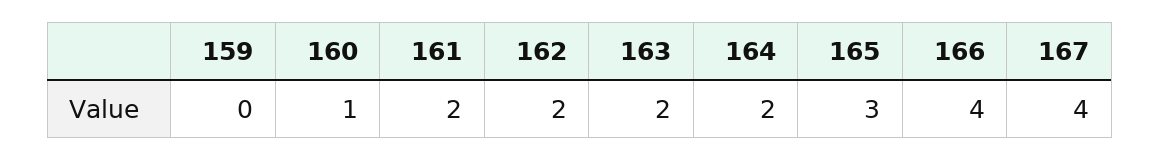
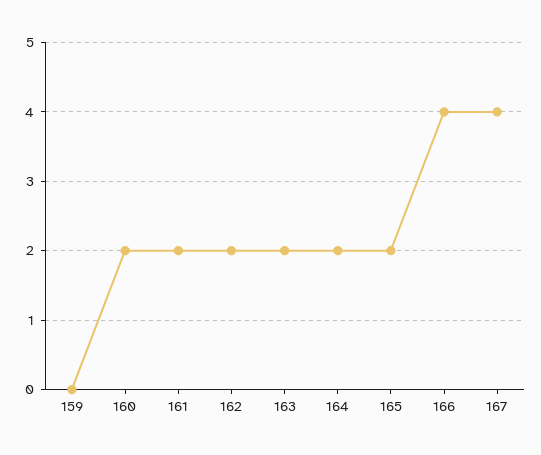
  {
    "159": 0,
-   "160": 1,
+   "160": 2,
    "161": 2,
    "162": 2,
    "163": 2,
    "164": 2,
-   "165": 3,
+   "165": 2,
    "166": 4,
    "167": 4
  }

